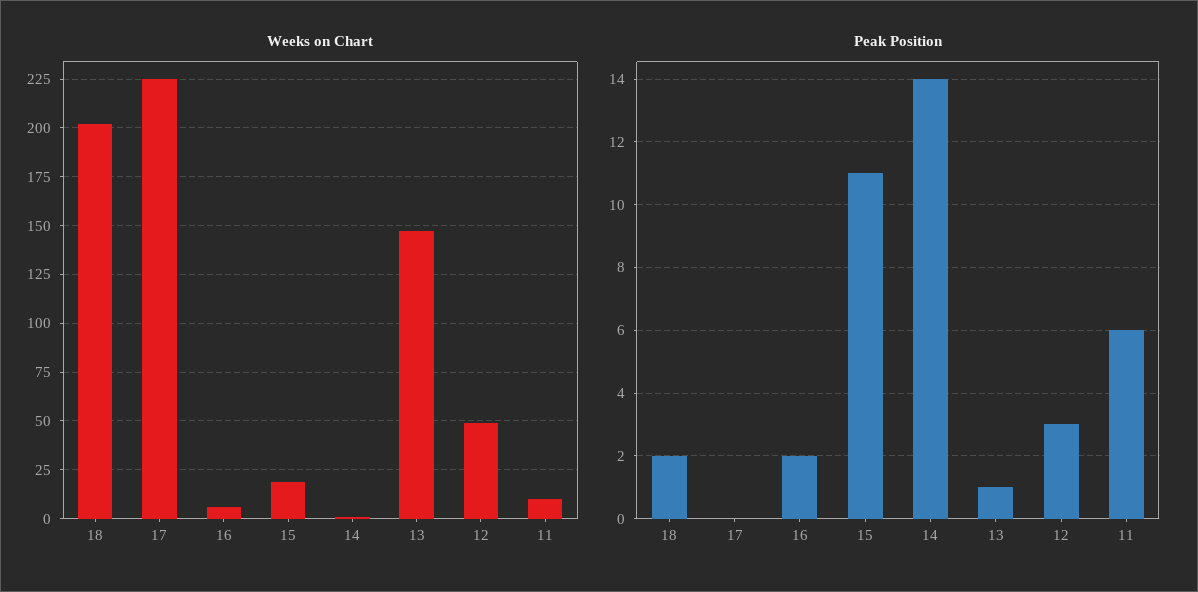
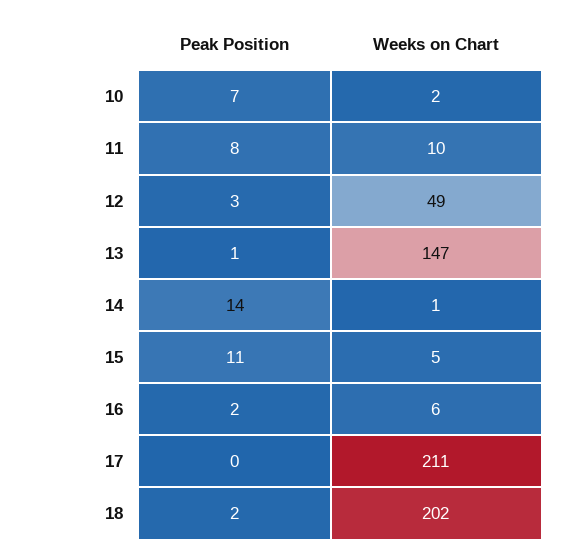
  {
    "Weeks on Chart": {
      "18": 202,
-     "17": 225,
+     "17": 211,
      "16": 6,
-     "15": 20,
+     "15": 5,
      "14": 1,
      "13": 147,
      "12": 49,
-     "11": 10
+     "11": 10,
+     "10": 2
    },
    "Peak Position": {
      "18": 2,
      "17": 0,
      "16": 2,
      "15": 11,
      "14": 14,
      "13": 1,
      "12": 3,
-     "11": 6
+     "11": 8,
+     "10": 7
    }
  }

